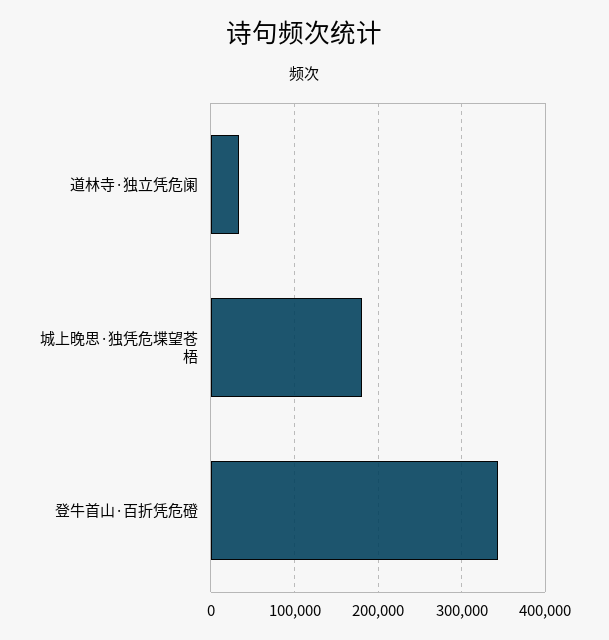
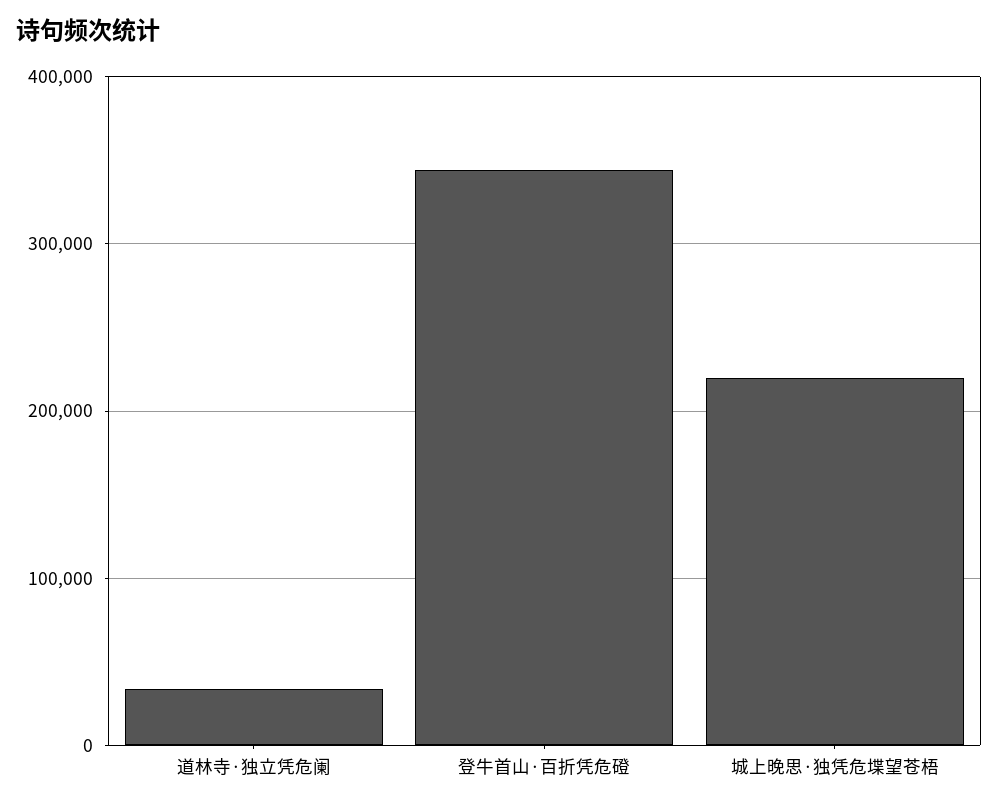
  {
    "道林寺·独立凭危阑": 30000,
-   "城上晚思·独凭危堞望苍梧": 180000,
+   "城上晚思·独凭危堞望苍梧": 220000,
    "登牛首山·百折凭危磴": 340000
  }

